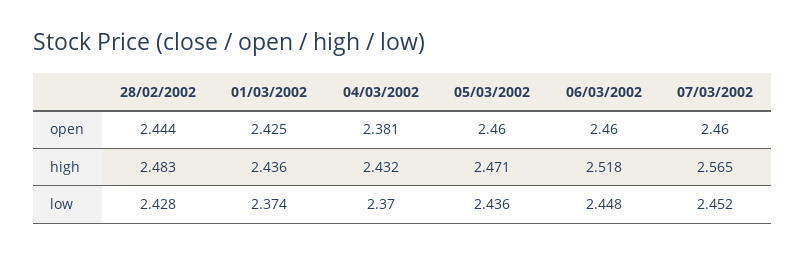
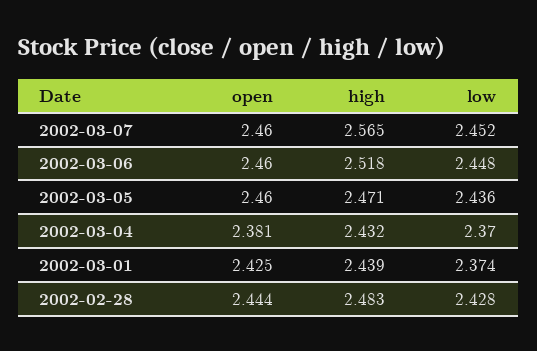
  {
    "28/02/2002": {
      "open": 2.444,
      "high": 2.483,
      "low": 2.428
    },
    "01/03/2002": {
      "open": 2.425,
-     "high": 2.436,
+     "high": 2.439,
      "low": 2.374
    },
    "04/03/2002": {
      "open": 2.381,
      "high": 2.432,
      "low": 2.37
    },
    "05/03/2002": {
      "open": 2.46,
      "high": 2.471,
      "low": 2.436
    },
    "06/03/2002": {
      "open": 2.46,
      "high": 2.518,
      "low": 2.448
    },
    "07/03/2002": {
      "open": 2.46,
      "high": 2.565,
      "low": 2.452
    }
  }

